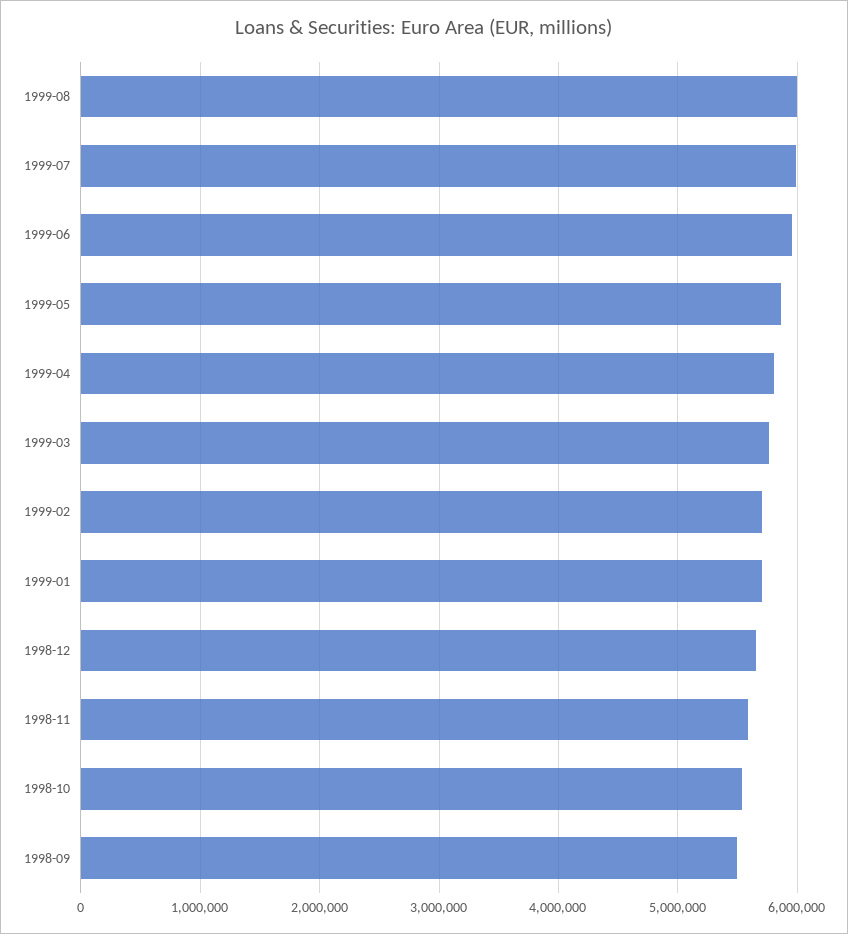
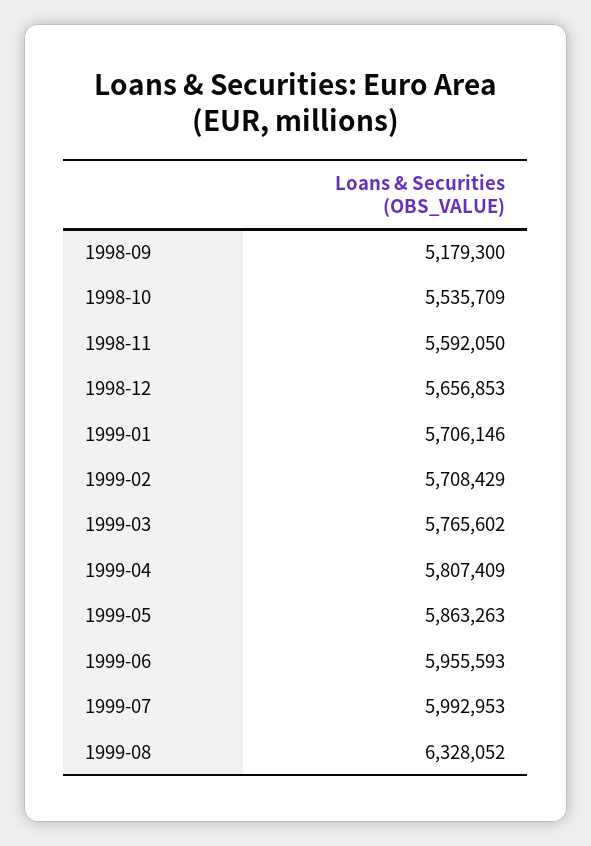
  {
-   "1999-08": 6000000,
+   "1999-08": 6328052,
    "1999-07": 5992953,
    "1999-06": 5955593,
    "1999-05": 5863263,
    "1999-04": 5807409,
    "1999-03": 5765602,
    "1999-02": 5708429,
    "1999-01": 5706146,
    "1998-12": 5656853,
    "1998-11": 5592050,
    "1998-10": 5535709,
-   "1998-09": 5500000
+   "1998-09": 5179300
  }

